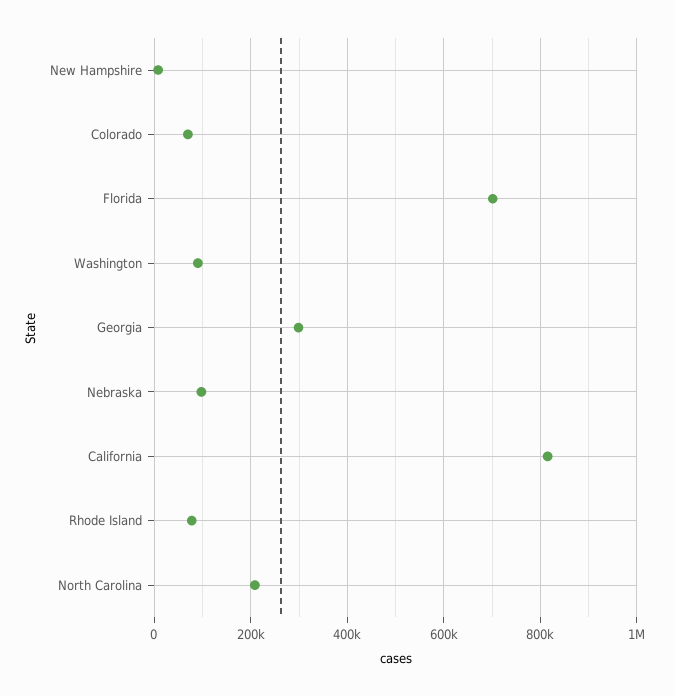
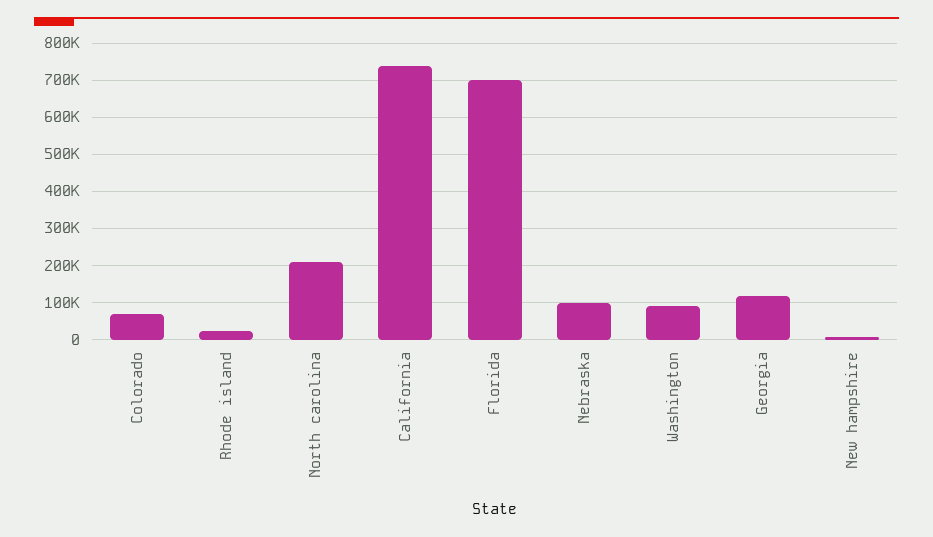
  {
    "New Hampshire": 0,
    "Colorado": 60000,
    "Florida": 700000,
    "Washington": 100000,
-   "Georgia": 300000,
+   "Georgia": 120000,
    "Nebraska": 100000,
-   "California": 820000,
+   "California": 740000,
-   "Rhode Island": 80000,
+   "Rhode Island": 20000,
    "North Carolina": 200000
  }

